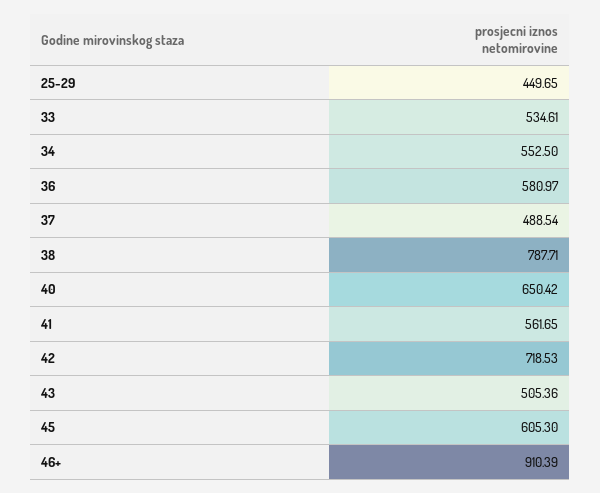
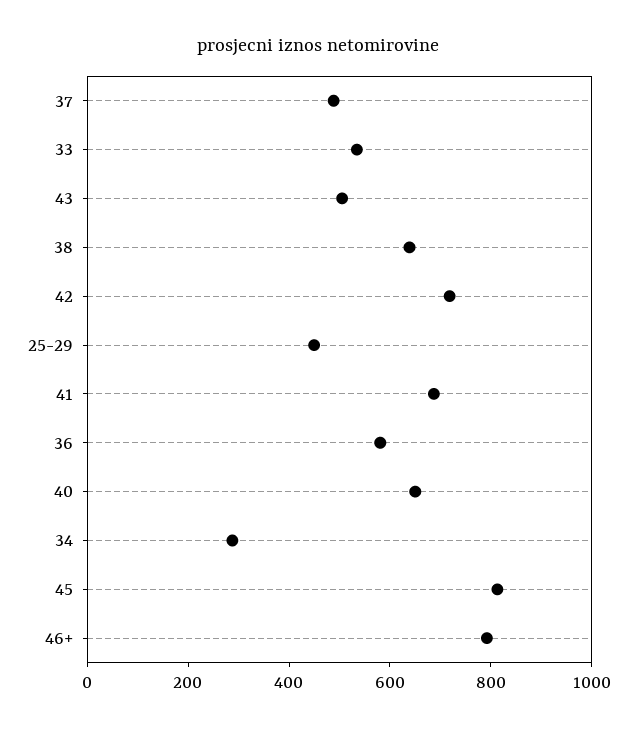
  {
    "25-29": 449.65,
    "33": 534.61,
-   "34": 552.5,
+   "34": 300,
    "36": 580.97,
    "37": 488.54,
-   "38": 787.71,
+   "38": 650,
    "40": 650.42,
-   "41": 561.65,
+   "41": 700,
    "42": 718.53,
    "43": 505.36,
-   "45": 605.3,
+   "45": 800,
-   "46+": 910.39
+   "46+": 800
  }

